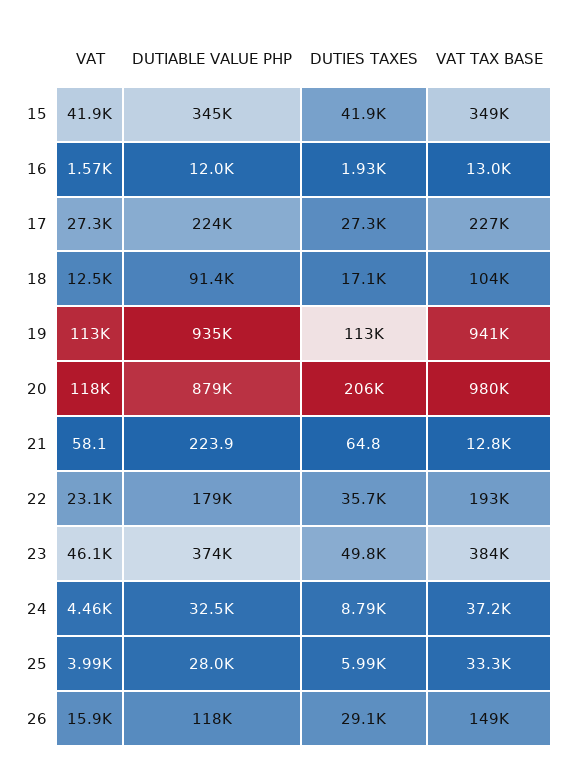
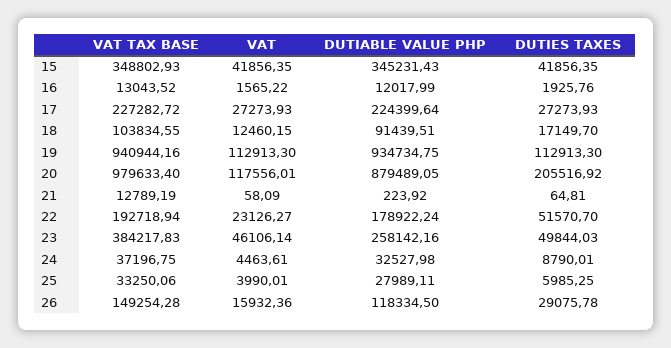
  {
    "VAT": {
      "15": 41856.35,
      "16": 1565.22,
      "17": 27273.93,
      "18": 12460.15,
      "19": 112913.3,
      "20": 117556.01,
      "21": 58.09,
      "22": 23126.27,
      "23": 46106.14,
      "24": 4463.61,
      "25": 3990.01,
      "26": 15932.36
    },
    "DUTIABLE VALUE PHP": {
      "15": 345231.43,
      "16": 12017.99,
      "17": 224399.64,
      "18": 91439.51,
      "19": 934734.75,
      "20": 879489.05,
      "21": 223.92,
      "22": 178922.24,
-     "23": 374000,
+     "23": 258142.16,
      "24": 32527.98,
      "25": 27989.11,
      "26": 118334.5
    },
    "DUTIES TAXES": {
      "15": 41856.35,
      "16": 1925.76,
      "17": 27273.93,
      "18": 17149.7,
      "19": 112913.3,
      "20": 205516.92,
      "21": 64.81,
-     "22": 35700,
+     "22": 51570.7,
      "23": 49844.03,
      "24": 8790.01,
      "25": 5985.25,
      "26": 29075.78
    },
    "VAT TAX BASE": {
      "15": 348802.93,
      "16": 13043.52,
      "17": 227282.72,
      "18": 103834.55,
      "19": 940944.16,
      "20": 979633.4,
      "21": 12789.19,
      "22": 192718.94,
      "23": 384217.83,
      "24": 37196.75,
      "25": 33250.06,
      "26": 149254.28
    }
  }

